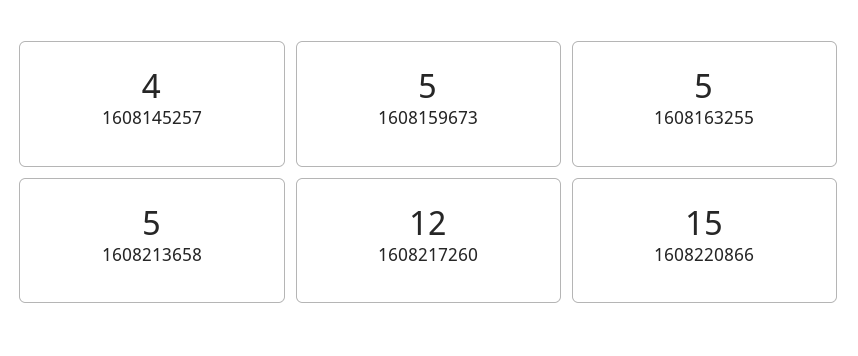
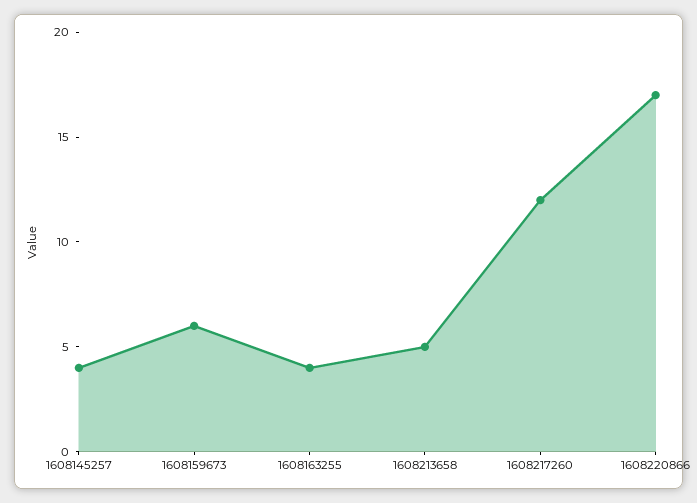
  {
    "1608145257": 4,
-   "1608159673": 5,
+   "1608159673": 6,
-   "1608163255": 5,
+   "1608163255": 4,
    "1608213658": 5,
    "1608217260": 12,
-   "1608220866": 15
+   "1608220866": 17
  }

